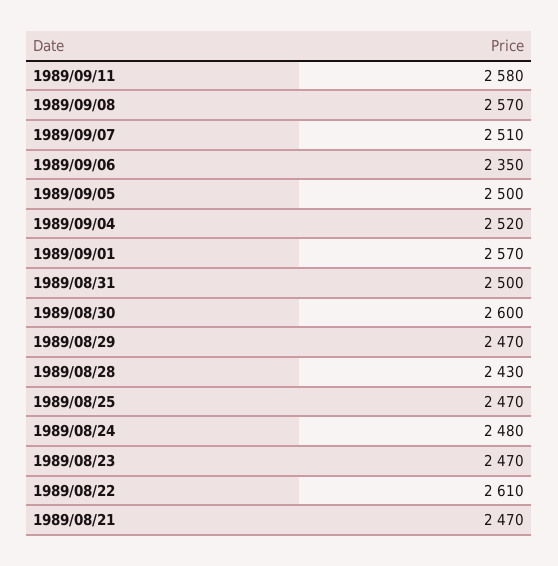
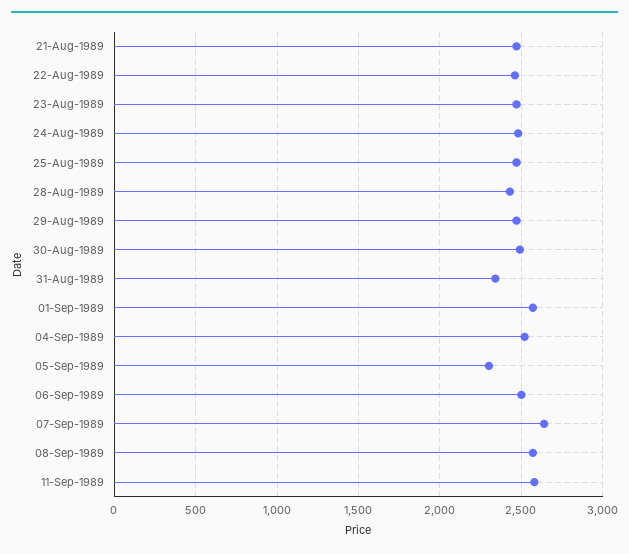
  {
    "1989/09/11": 2580,
    "1989/09/08": 2570,
-   "1989/09/07": 2510,
+   "1989/09/07": 2650,
-   "1989/09/06": 2350,
+   "1989/09/06": 2500,
-   "1989/09/05": 2500,
+   "1989/09/05": 2300,
    "1989/09/04": 2520,
    "1989/09/01": 2570,
-   "1989/08/31": 2500,
+   "1989/08/31": 2350,
-   "1989/08/30": 2600,
+   "1989/08/30": 2500,
    "1989/08/29": 2470,
    "1989/08/28": 2430,
    "1989/08/25": 2470,
    "1989/08/24": 2480,
    "1989/08/23": 2470,
-   "1989/08/22": 2610,
+   "1989/08/22": 2450,
    "1989/08/21": 2470
  }

